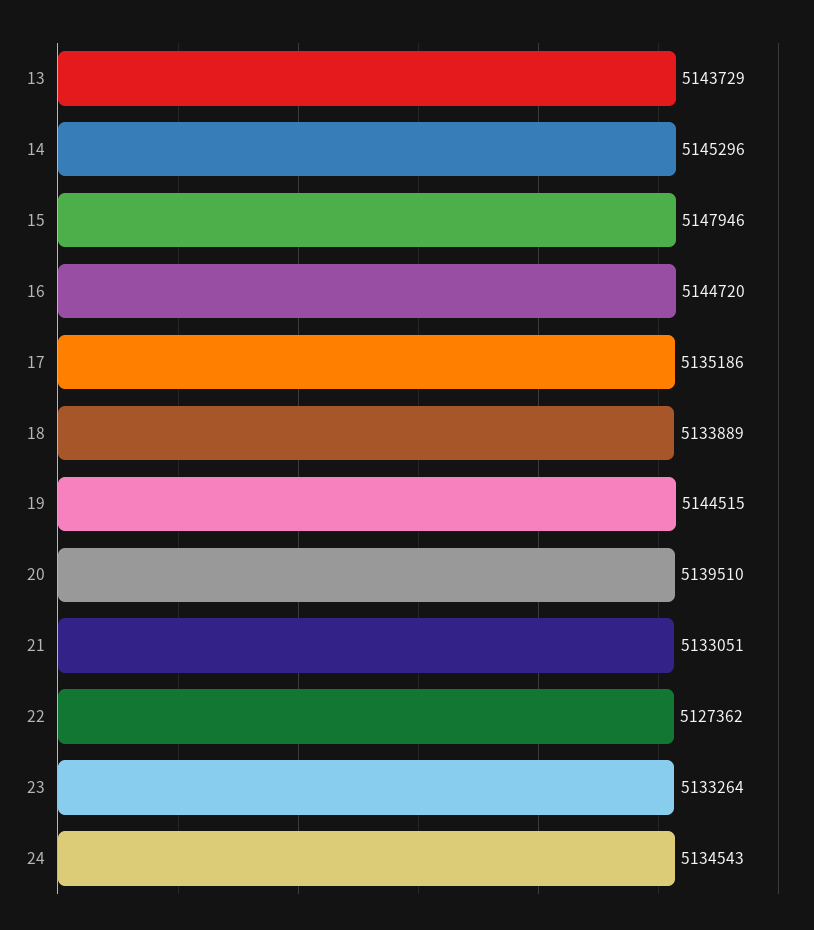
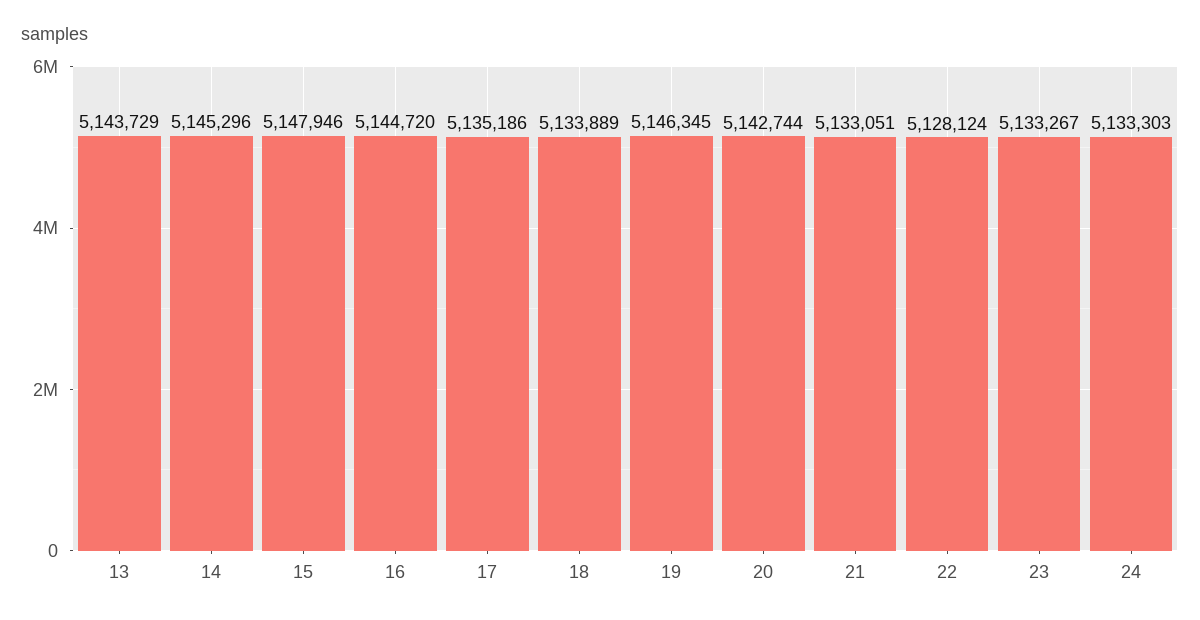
  {
    "13": 5143729,
    "14": 5145296,
    "15": 5147946,
    "16": 5144720,
    "17": 5135186,
    "18": 5133889,
-   "19": 5144515,
+   "19": 5146345,
-   "20": 5139510,
+   "20": 5142744,
    "21": 5133051,
-   "22": 5127362,
+   "22": 5128124,
-   "23": 5133264,
+   "23": 5133267,
-   "24": 5134543
+   "24": 5133303
  }

